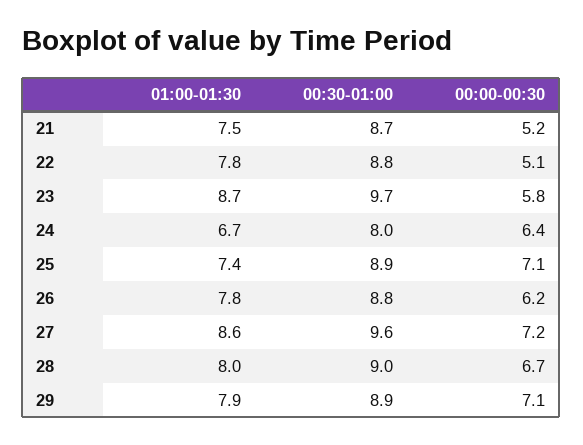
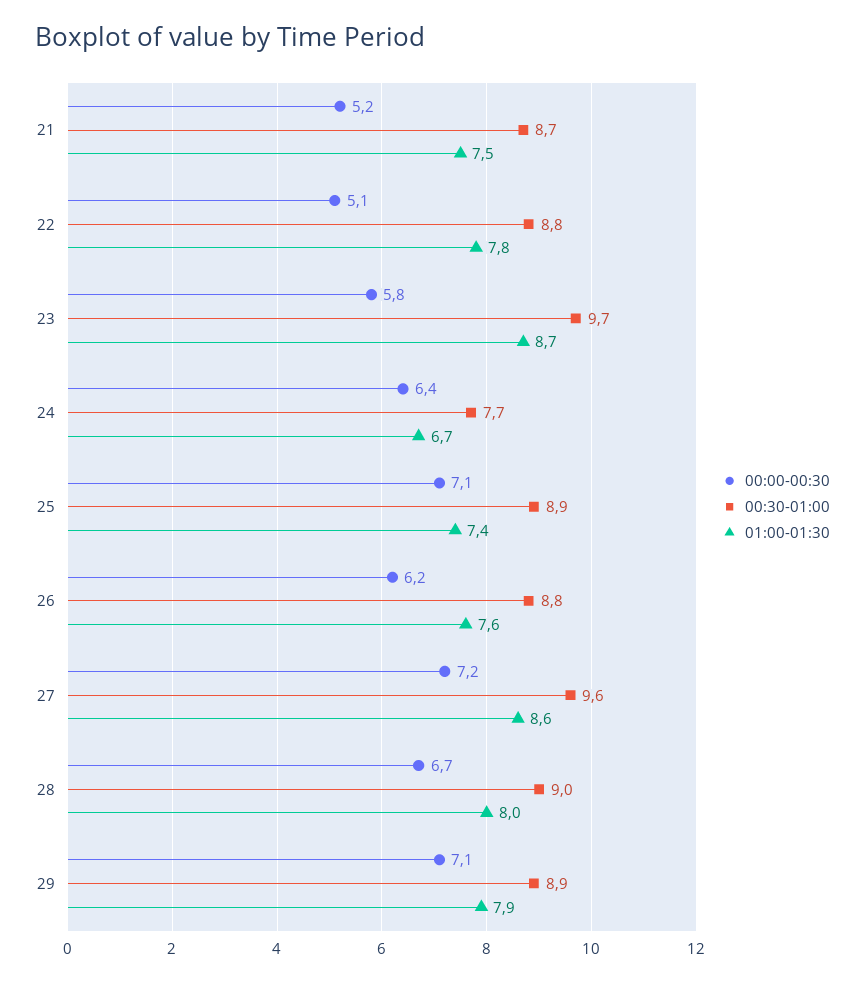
  {
    "01:00-01:30": {
      "21": 7.5,
      "22": 7.8,
      "23": 8.7,
      "24": 6.7,
      "25": 7.4,
-     "26": 7.8,
+     "26": 7.6,
      "27": 8.6,
      "28": 8,
      "29": 7.9
    },
    "00:30-01:00": {
      "21": 8.7,
      "22": 8.8,
      "23": 9.7,
-     "24": 8,
+     "24": 7.7,
      "25": 8.9,
      "26": 8.8,
      "27": 9.6,
      "28": 9,
      "29": 8.9
    },
    "00:00-00:30": {
      "21": 5.2,
      "22": 5.1,
      "23": 5.8,
      "24": 6.4,
      "25": 7.1,
      "26": 6.2,
      "27": 7.2,
      "28": 6.7,
      "29": 7.1
    }
  }

